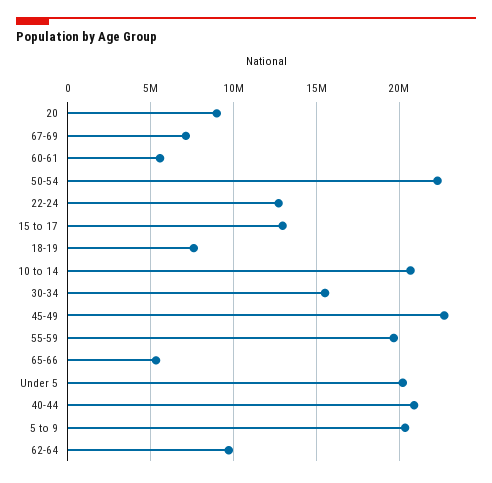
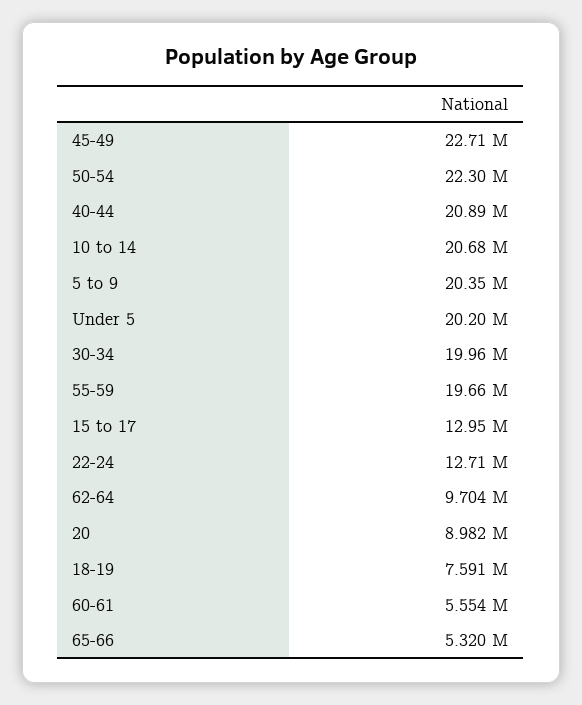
  {
    "20": 8982000,
-   "67-69": 7000000,
    "60-61": 5554000,
    "50-54": 22300000,
    "22-24": 12710000,
    "15 to 17": 12950000,
    "18-19": 7591000,
    "10 to 14": 20680000,
-   "30-34": 15500000,
+   "30-34": 19960000,
    "45-49": 22710000,
    "55-59": 19660000,
    "65-66": 5320000,
    "Under 5": 20200000,
    "40-44": 20890000,
    "5 to 9": 20350000,
    "62-64": 9704000
  }

